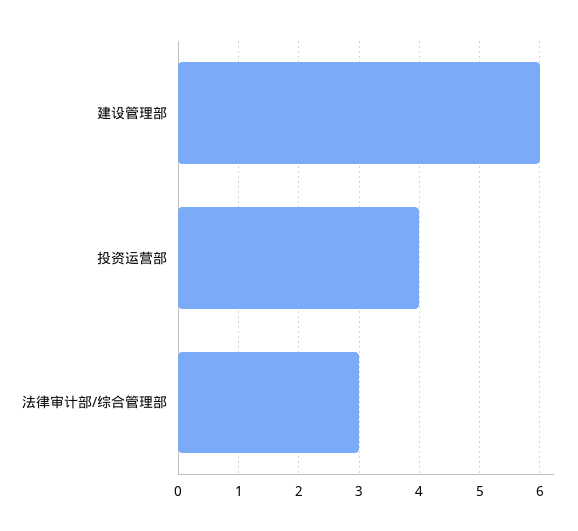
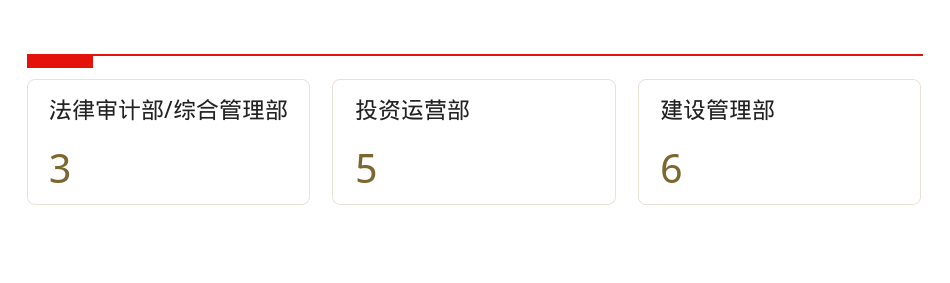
  {
    "建设管理部": 6,
-   "投资运营部": 4,
+   "投资运营部": 5,
    "法律审计部/综合管理部": 3
  }

